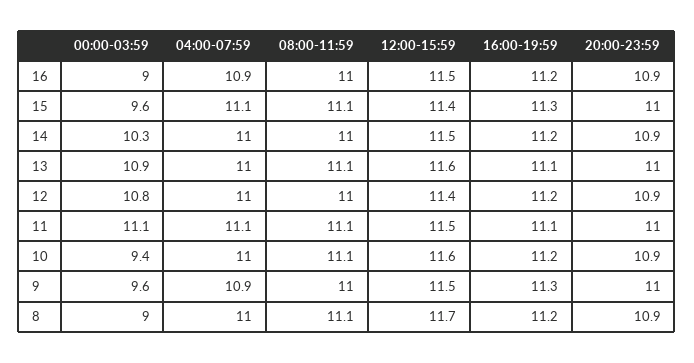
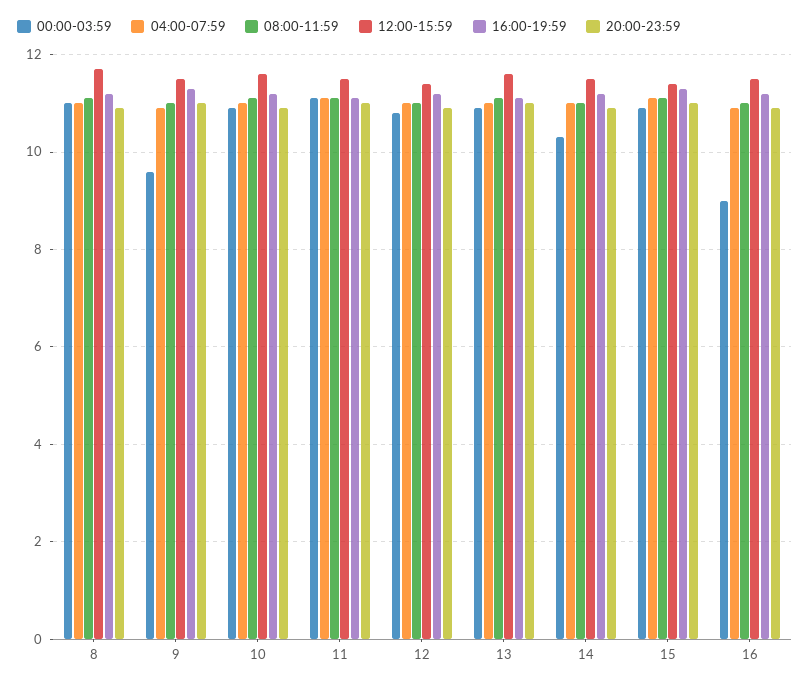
  {
    "00:00-03:59": {
      "16": 9,
-     "15": 9.6,
+     "15": 11,
      "14": 10.3,
      "13": 10.9,
      "12": 10.8,
      "11": 11.1,
-     "10": 9.4,
+     "10": 11,
      "9": 9.6,
-     "8": 9
+     "8": 11
    },
    "04:00-07:59": {
      "16": 10.9,
      "15": 11.1,
      "14": 11,
      "13": 11,
      "12": 11,
      "11": 11.1,
      "10": 11,
      "9": 10.9,
      "8": 11
    },
    "08:00-11:59": {
      "16": 11,
      "15": 11.1,
      "14": 11,
      "13": 11.1,
      "12": 11,
      "11": 11.1,
      "10": 11.1,
      "9": 11,
      "8": 11.1
    },
    "12:00-15:59": {
      "16": 11.5,
      "15": 11.4,
      "14": 11.5,
      "13": 11.6,
      "12": 11.4,
      "11": 11.5,
      "10": 11.6,
      "9": 11.5,
      "8": 11.7
    },
    "16:00-19:59": {
      "16": 11.2,
      "15": 11.3,
      "14": 11.2,
      "13": 11.1,
      "12": 11.2,
      "11": 11.1,
      "10": 11.2,
      "9": 11.3,
      "8": 11.2
    },
    "20:00-23:59": {
      "16": 10.9,
      "15": 11,
      "14": 10.9,
      "13": 11,
      "12": 10.9,
      "11": 11,
      "10": 10.9,
      "9": 11,
      "8": 10.9
    }
  }

